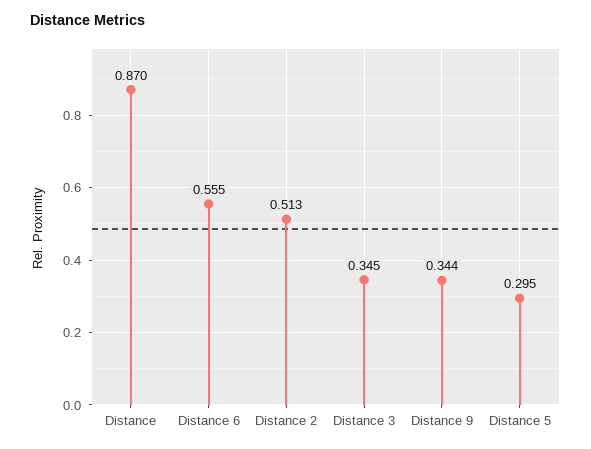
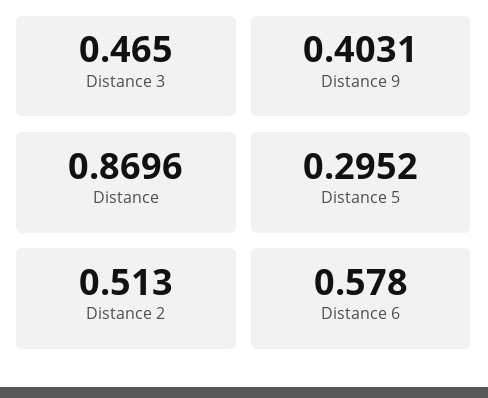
  {
    "Distance": 0.8696,
-   "Distance 6": 0.555,
+   "Distance 6": 0.578,
    "Distance 2": 0.513,
-   "Distance 3": 0.345,
+   "Distance 3": 0.465,
-   "Distance 9": 0.344,
+   "Distance 9": 0.4031,
    "Distance 5": 0.2952
  }

